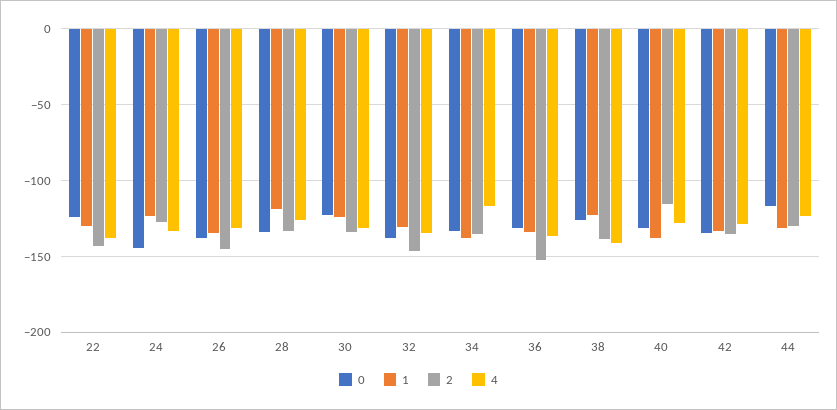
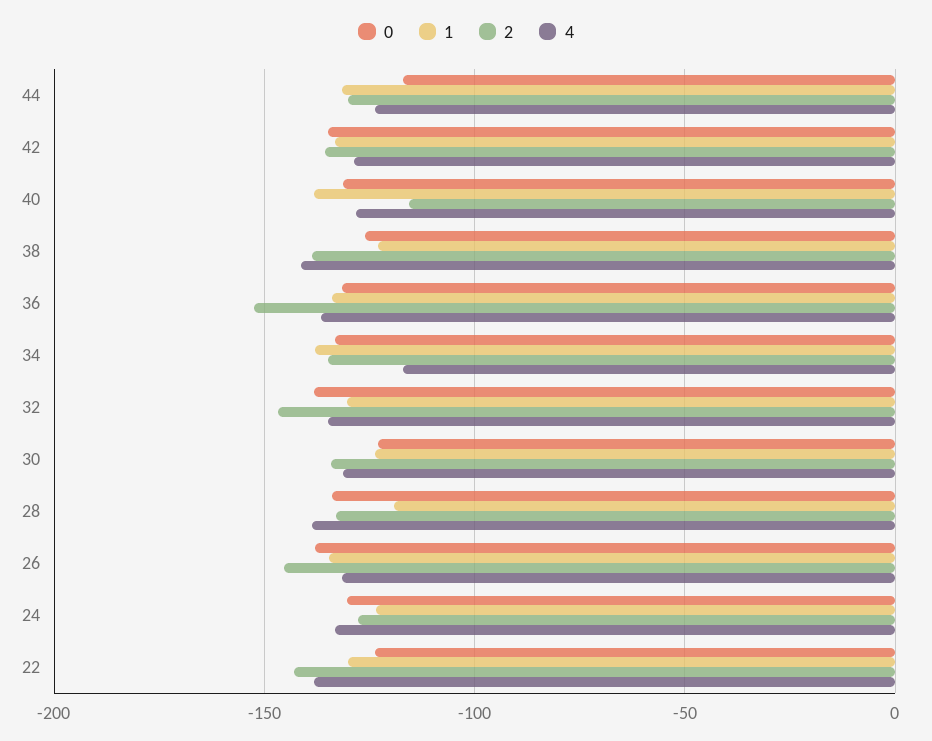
  {
    "0": {
      "22": -125,
-     "24": -145,
+     "24": -130,
      "26": -140,
      "28": -135,
      "30": -125,
      "32": -140,
      "34": -135,
      "36": -130,
      "38": -125,
      "40": -130,
      "42": -135,
      "44": -115
    },
    "1": {
      "22": -130,
      "24": -125,
      "26": -135,
      "28": -120,
      "30": -125,
      "32": -130,
      "34": -140,
      "36": -135,
      "38": -125,
      "40": -140,
      "42": -135,
      "44": -130
    },
    "2": {
      "22": -145,
      "24": -130,
      "26": -145,
      "28": -135,
      "30": -135,
      "32": -145,
      "34": -135,
      "36": -150,
      "38": -140,
      "40": -115,
      "42": -135,
      "44": -130
    },
    "4": {
      "22": -140,
      "24": -135,
      "26": -130,
-     "28": -125,
+     "28": -140,
      "30": -130,
      "32": -135,
      "34": -115,
      "36": -135,
      "38": -140,
      "40": -130,
      "42": -130,
      "44": -125
    }
  }

